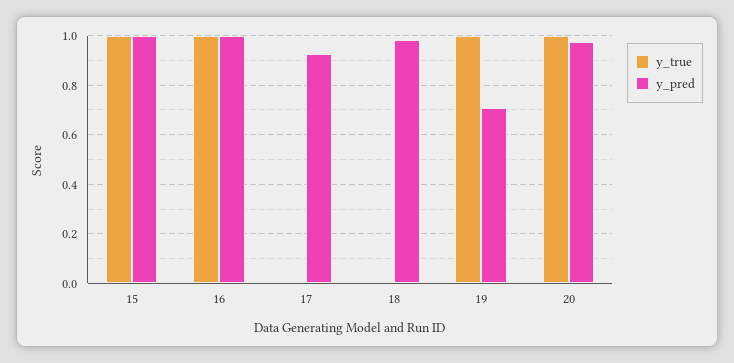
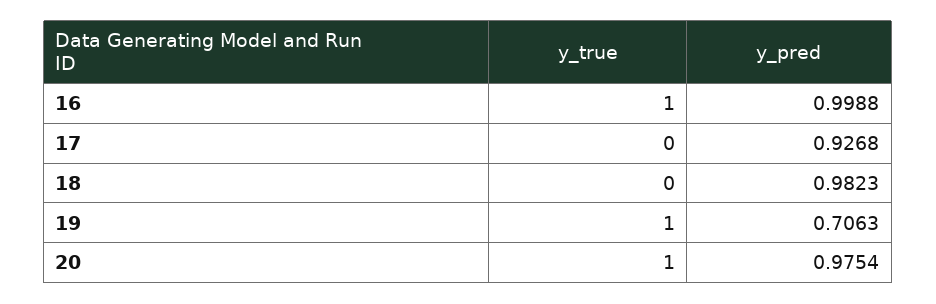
  {
    "y_true": {
-     "15": 1,
      "16": 1,
      "17": 0,
      "18": 0,
      "19": 1,
      "20": 1
    },
    "y_pred": {
-     "15": 1,
      "16": 0.9988,
      "17": 0.9268,
      "18": 0.9823,
      "19": 0.7063,
      "20": 0.9754
    }
  }

